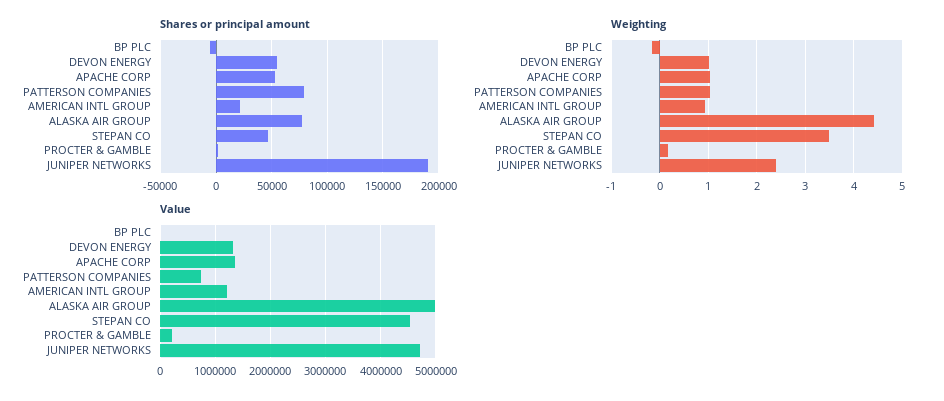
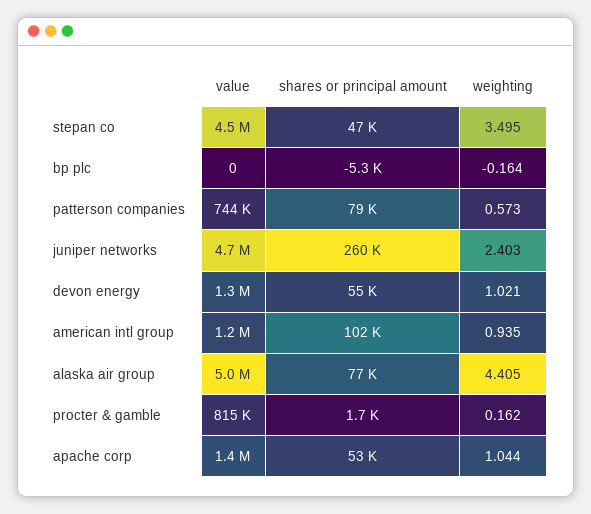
  {
    "Shares or principal amount": {
      "BP PLC": -5300,
      "DEVON ENERGY": 55000,
      "APACHE CORP": 53000,
      "PATTERSON COMPANIES": 79000,
-     "AMERICAN INTL GROUP": 20000,
+     "AMERICAN INTL GROUP": 102000,
      "ALASKA AIR GROUP": 77000,
      "STEPAN CO": 47000,
      "PROCTER & GAMBLE": 1700,
-     "JUNIPER NETWORKS": 190000
+     "JUNIPER NETWORKS": 260000
    },
    "Weighting": {
      "BP PLC": -0.164,
      "DEVON ENERGY": 1.021,
      "APACHE CORP": 1.044,
-     "PATTERSON COMPANIES": 1,
+     "PATTERSON COMPANIES": 0.573,
      "AMERICAN INTL GROUP": 0.935,
      "ALASKA AIR GROUP": 4.405,
      "STEPAN CO": 3.495,
      "PROCTER & GAMBLE": 0.162,
      "JUNIPER NETWORKS": 2.403
    },
    "Value": {
      "BP PLC": 0,
      "DEVON ENERGY": 1300000,
      "APACHE CORP": 1400000,
      "PATTERSON COMPANIES": 744000,
      "AMERICAN INTL GROUP": 1200000,
      "ALASKA AIR GROUP": 5000000,
      "STEPAN CO": 4500000,
-     "PROCTER & GAMBLE": 200000,
+     "PROCTER & GAMBLE": 815000,
      "JUNIPER NETWORKS": 4700000
    }
  }

